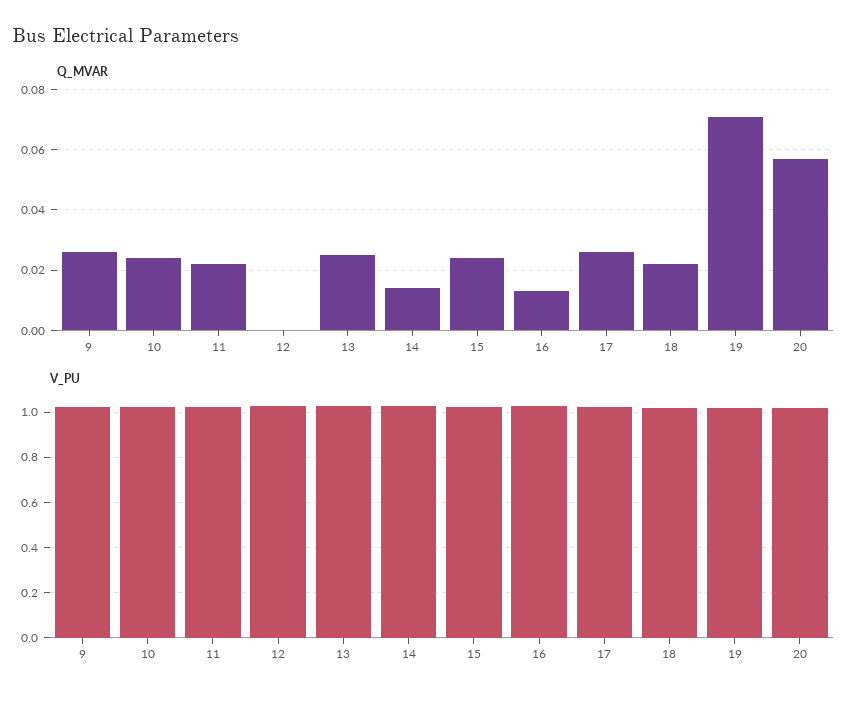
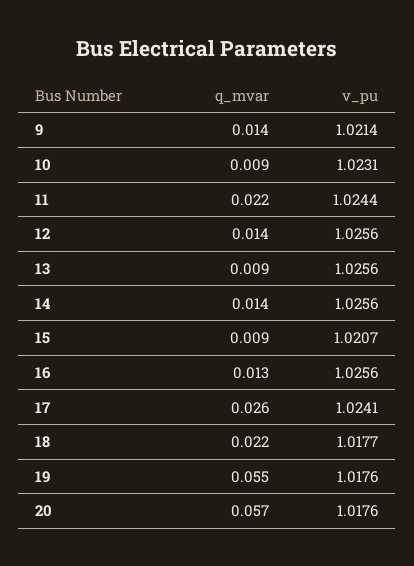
  {
    "Q_MVAR": {
-     "9": 0.025,
+     "9": 0.014,
-     "10": 0.025,
+     "10": 0.009,
      "11": 0.022,
-     "12": 0,
+     "12": 0.014,
-     "13": 0.025,
+     "13": 0.009,
      "14": 0.014,
-     "15": 0.025,
+     "15": 0.009,
      "16": 0.013,
      "17": 0.026,
      "18": 0.022,
-     "19": 0.07,
+     "19": 0.055,
      "20": 0.057
    },
    "V_PU": {
      "9": 1.0214,
      "10": 1.0231,
      "11": 1.0244,
      "12": 1.0256,
      "13": 1.0256,
      "14": 1.0256,
      "15": 1.0207,
      "16": 1.0256,
      "17": 1.0241,
      "18": 1.0177,
      "19": 1.0176,
      "20": 1.0176
    }
  }

